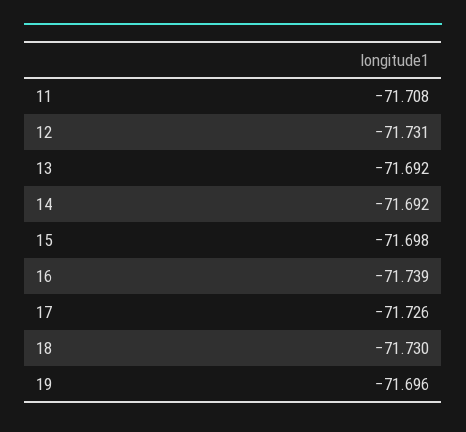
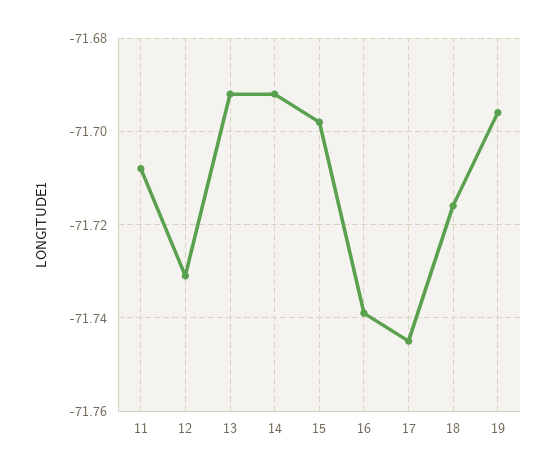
  {
    "11": -71.708,
    "12": -71.731,
    "13": -71.692,
    "14": -71.692,
    "15": -71.698,
    "16": -71.739,
-   "17": -71.726,
+   "17": -71.745,
-   "18": -71.73,
+   "18": -71.715,
    "19": -71.696
  }

